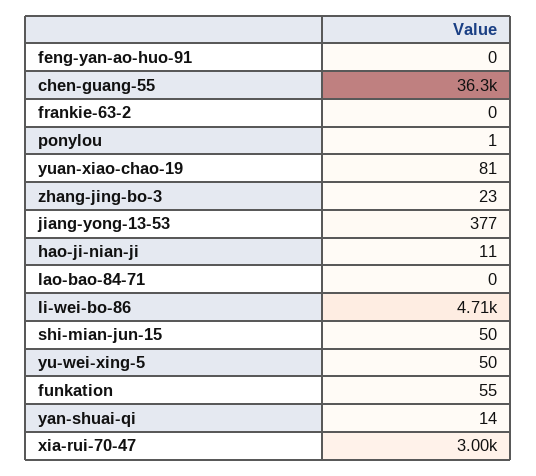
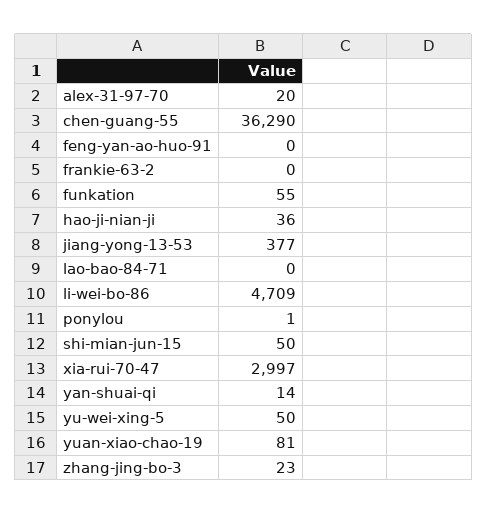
  {
    "feng-yan-ao-huo-91": 0,
    "chen-guang-55": 36290,
    "frankie-63-2": 0,
    "ponylou": 1,
    "yuan-xiao-chao-19": 81,
    "zhang-jing-bo-3": 23,
    "jiang-yong-13-53": 377,
-   "hao-ji-nian-ji": 11,
+   "hao-ji-nian-ji": 36,
    "lao-bao-84-71": 0,
    "li-wei-bo-86": 4709,
    "shi-mian-jun-15": 50,
    "yu-wei-xing-5": 50,
    "funkation": 55,
    "yan-shuai-qi": 14,
-   "xia-rui-70-47": 2997
+   "xia-rui-70-47": 2997,
+   "alex-31-97-70": 20
  }

